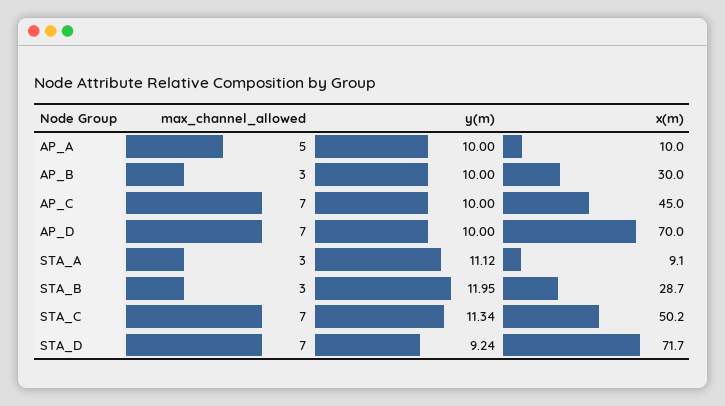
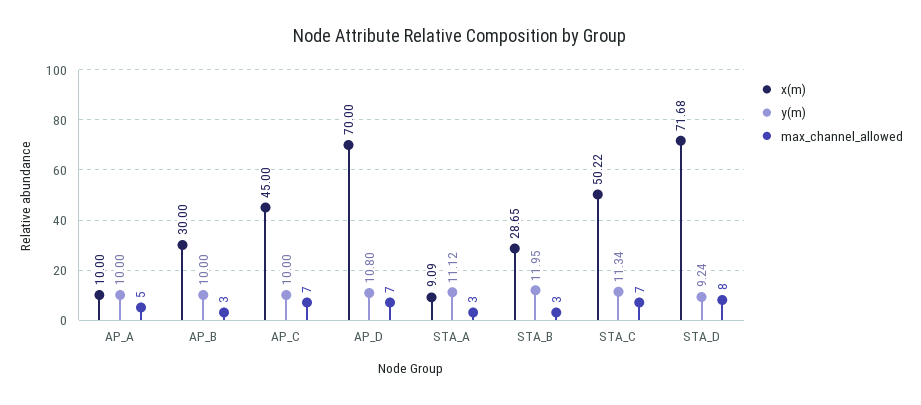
  {
    "max_channel_allowed": {
      "AP_A": 5,
      "AP_B": 3,
      "AP_C": 7,
      "AP_D": 7,
      "STA_A": 3,
      "STA_B": 3,
      "STA_C": 7,
-     "STA_D": 7
+     "STA_D": 8
    },
    "y(m)": {
      "AP_A": 10,
      "AP_B": 10,
      "AP_C": 10,
-     "AP_D": 10,
+     "AP_D": 10.8,
      "STA_A": 11.12,
      "STA_B": 11.95,
      "STA_C": 11.34,
      "STA_D": 9.24
    },
    "x(m)": {
      "AP_A": 10,
      "AP_B": 30,
      "AP_C": 45,
      "AP_D": 70,
      "STA_A": 9.09,
      "STA_B": 28.65,
      "STA_C": 50.22,
      "STA_D": 71.68
    }
  }

